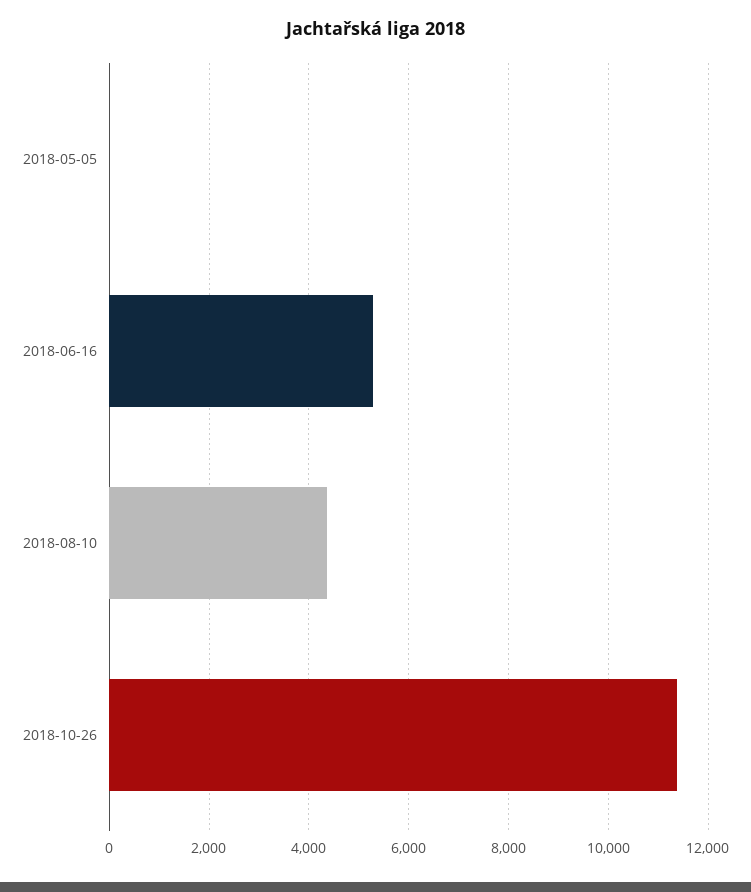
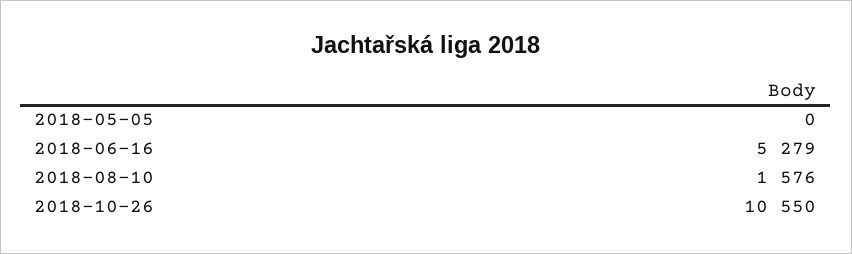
  {
    "2018-05-05": 0,
    "2018-06-16": 5279,
-   "2018-08-10": 4400,
+   "2018-08-10": 1576,
-   "2018-10-26": 11400
+   "2018-10-26": 10550
  }

